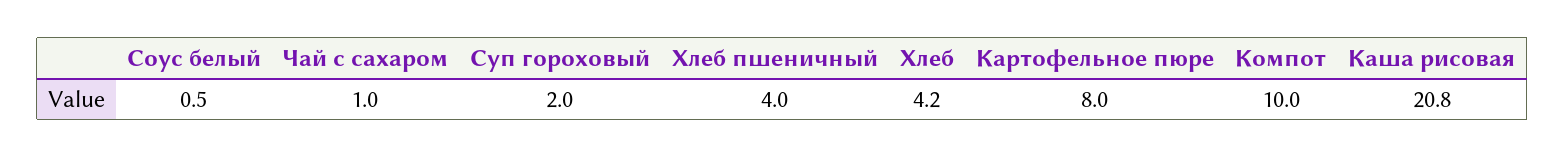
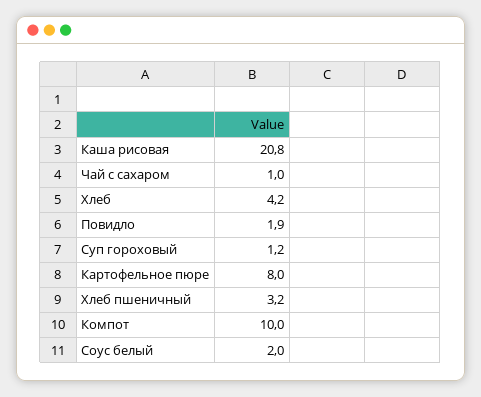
  {
-   "Соус белый": 0.5,
+   "Соус белый": 2,
    "Чай с сахаром": 1,
-   "Суп гороховый": 2,
+   "Суп гороховый": 1.2,
-   "Хлеб пшеничный": 4,
+   "Хлеб пшеничный": 3.2,
    "Хлеб": 4.2,
    "Картофельное пюре": 8,
    "Компот": 10,
-   "Каша рисовая": 20.8
+   "Каша рисовая": 20.8,
+   "Повидло": 1.9
  }

